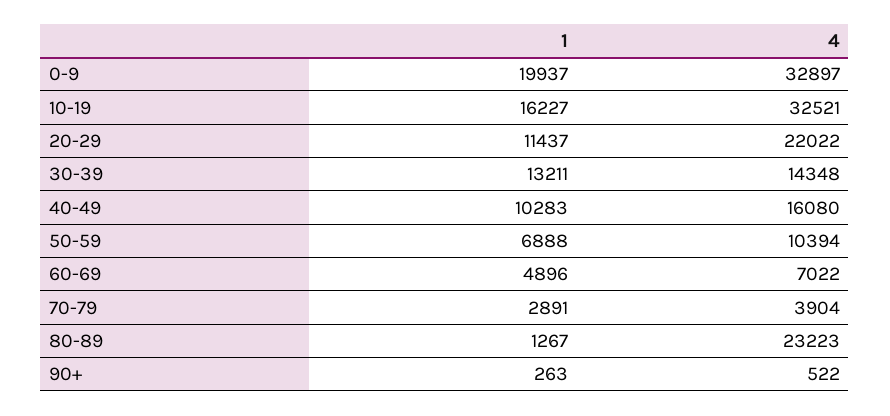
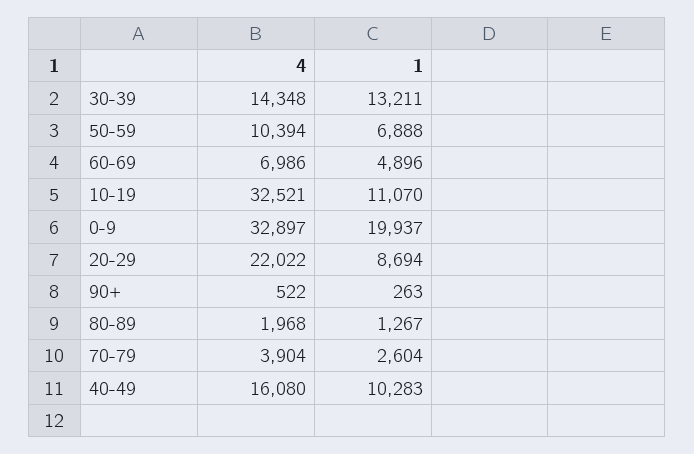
  {
    "1": {
      "0-9": 19937,
-     "10-19": 16227,
+     "10-19": 11070,
-     "20-29": 11437,
+     "20-29": 8694,
      "30-39": 13211,
      "40-49": 10283,
      "50-59": 6888,
      "60-69": 4896,
-     "70-79": 2891,
+     "70-79": 2604,
      "80-89": 1267,
      "90+": 263
    },
    "4": {
      "0-9": 32897,
      "10-19": 32521,
      "20-29": 22022,
      "30-39": 14348,
      "40-49": 16080,
      "50-59": 10394,
-     "60-69": 7022,
+     "60-69": 6986,
      "70-79": 3904,
-     "80-89": 23223,
+     "80-89": 1968,
      "90+": 522
    }
  }

